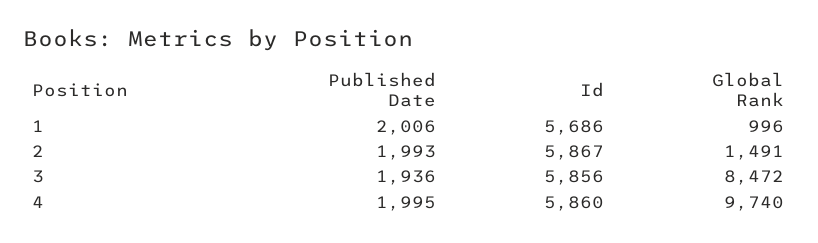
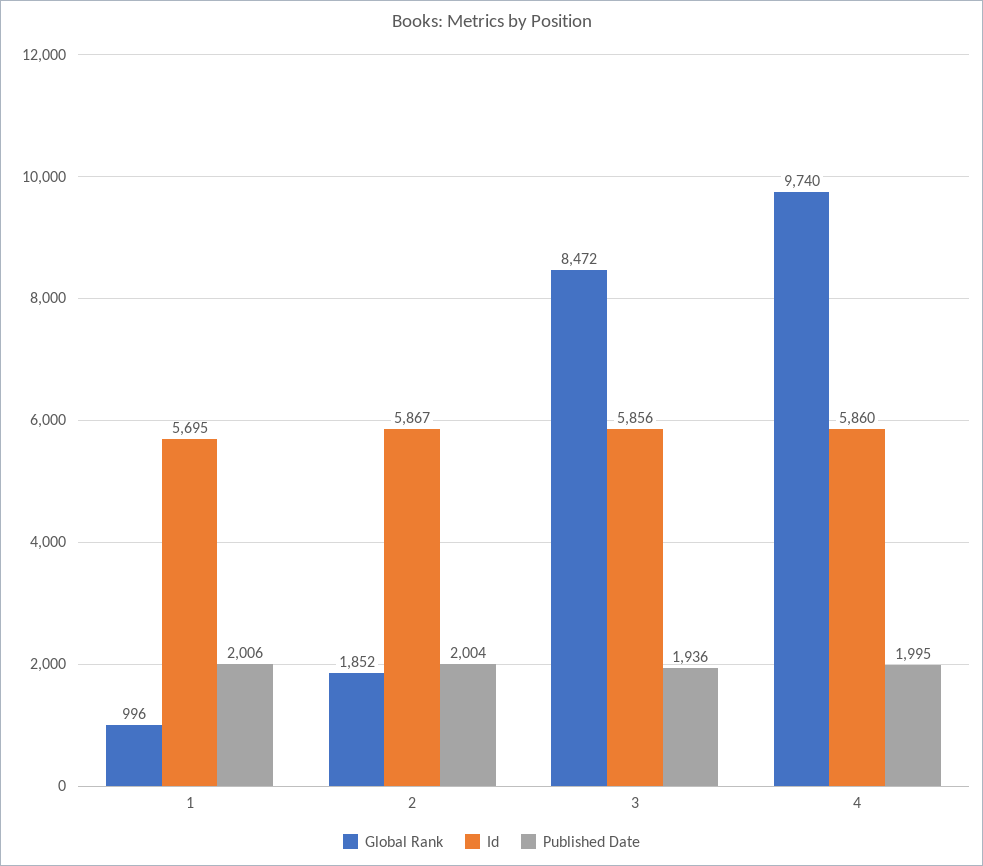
  {
    "Published Date": {
      "1": 2006,
-     "2": 1993,
+     "2": 2004,
      "3": 1936,
      "4": 1995
    },
    "Id": {
-     "1": 5686,
+     "1": 5695,
      "2": 5867,
      "3": 5856,
      "4": 5860
    },
    "Global Rank": {
      "1": 996,
-     "2": 1491,
+     "2": 1852,
      "3": 8472,
      "4": 9740
    }
  }

